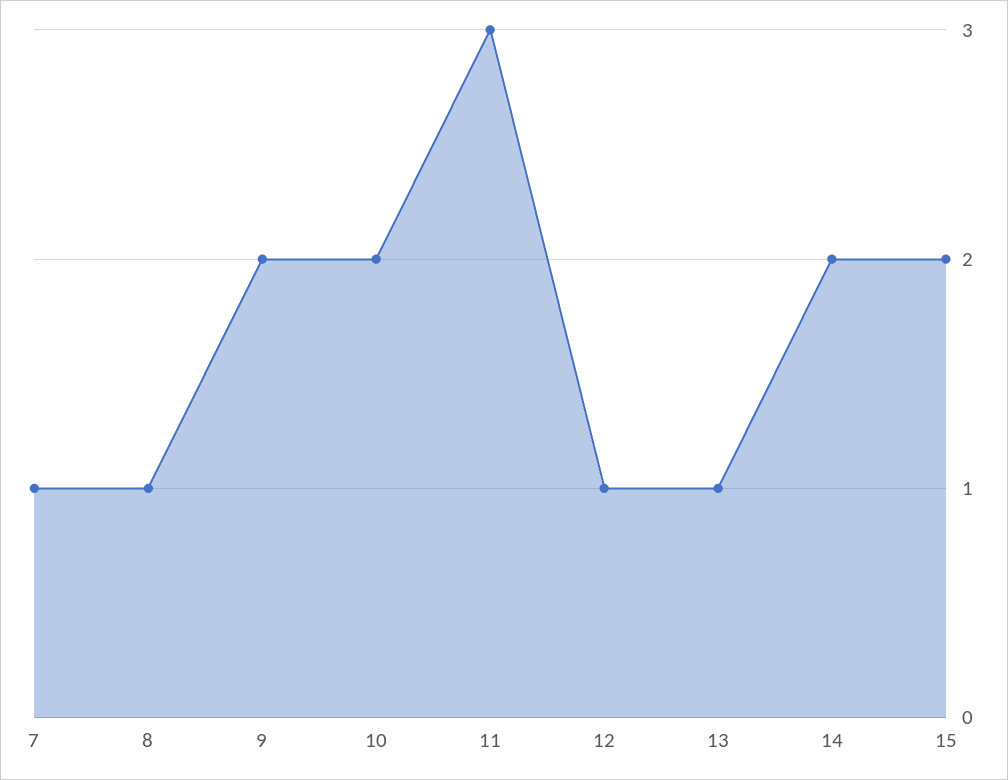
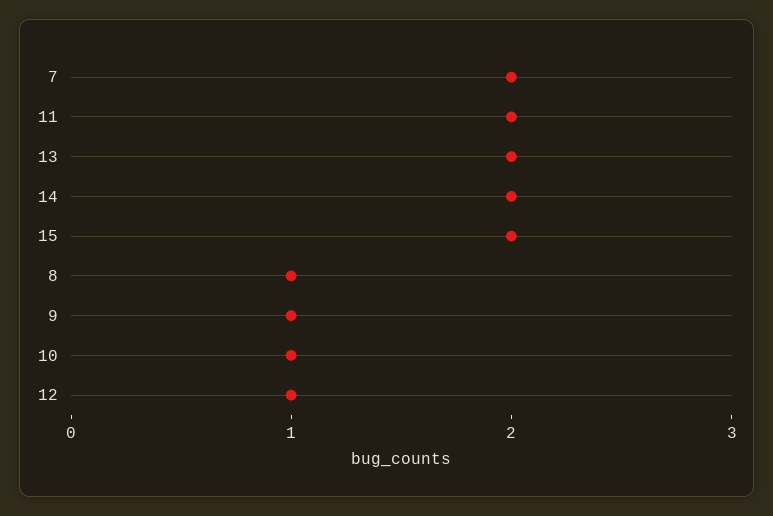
  {
-   "7": 1,
+   "7": 2,
    "8": 1,
-   "9": 2,
+   "9": 1,
-   "10": 2,
+   "10": 1,
-   "11": 3,
+   "11": 2,
    "12": 1,
-   "13": 1,
+   "13": 2,
    "14": 2,
    "15": 2
  }

